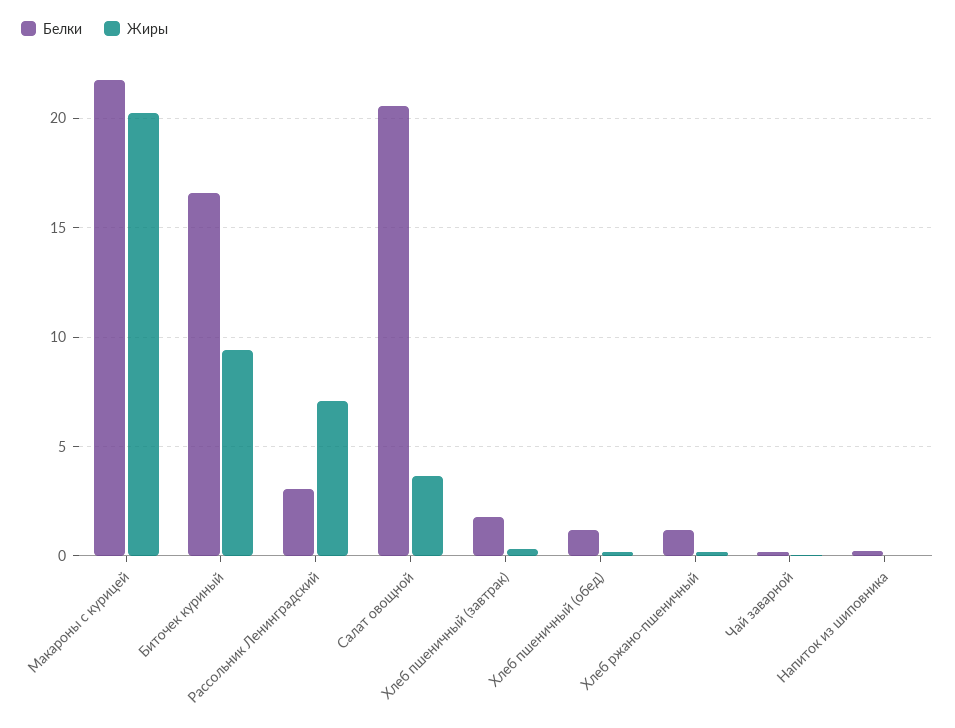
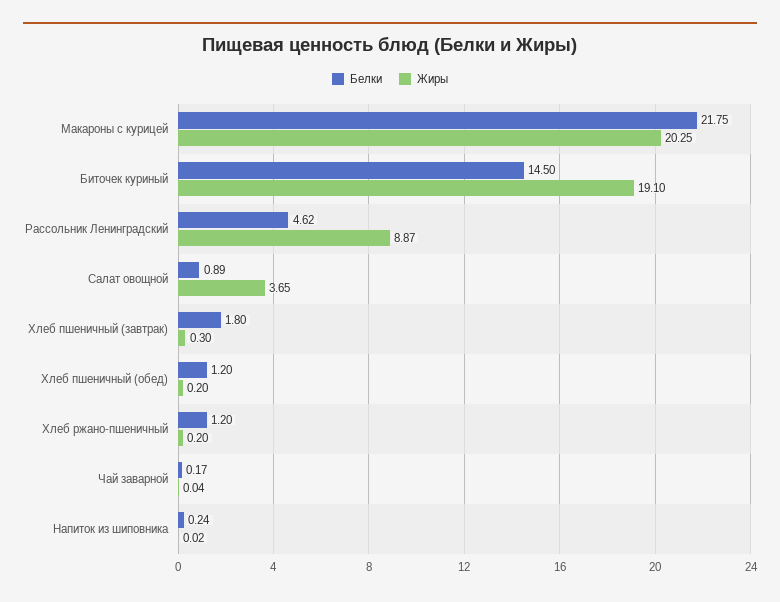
  {
    "Белки": {
      "Макароны с курицей": 21.75,
-     "Биточек куриный": 16.5,
+     "Биточек куриный": 14.5,
-     "Рассольник Ленинградский": 3,
+     "Рассольник Ленинградский": 4.62,
-     "Салат овощной": 20.5,
+     "Салат овощной": 0.89,
      "Хлеб пшеничный (завтрак)": 1.8,
      "Хлеб пшеничный (обед)": 1.2,
      "Хлеб ржано-пшеничный": 1.2,
      "Чай заварной": 0.17,
      "Напиток из шиповника": 0.24
    },
    "Жиры": {
      "Макароны с курицей": 20.25,
-     "Биточек куриный": 9.5,
+     "Биточек куриный": 19.1,
-     "Рассольник Ленинградский": 7,
+     "Рассольник Ленинградский": 8.87,
      "Салат овощной": 3.65,
      "Хлеб пшеничный (завтрак)": 0.3,
      "Хлеб пшеничный (обед)": 0.2,
      "Хлеб ржано-пшеничный": 0.2,
      "Чай заварной": 0.04,
      "Напиток из шиповника": 0.02
    }
  }

